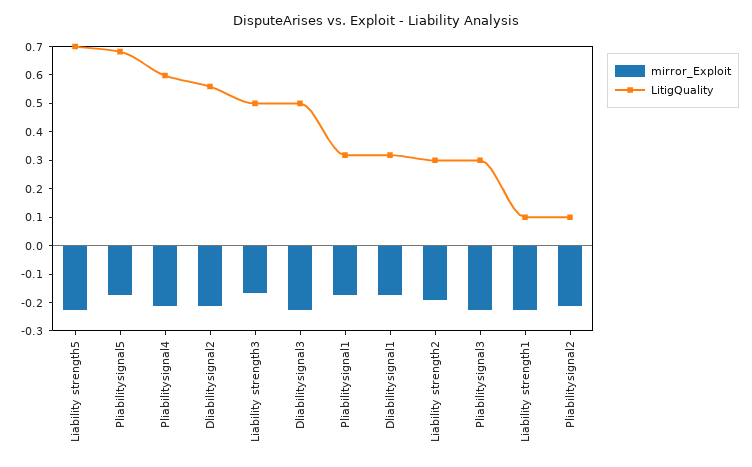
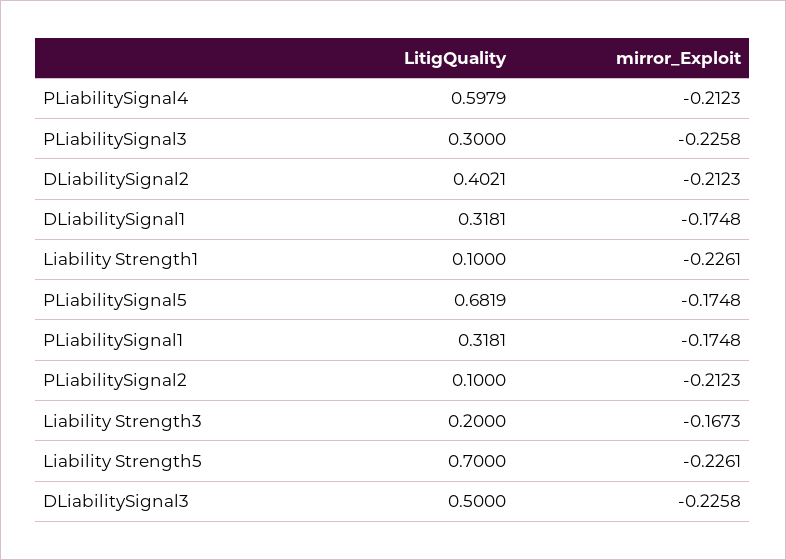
  {
    "mirror_Exploit": {
      "Liability strength5": -0.2261,
      "Pliabilitysignal5": -0.1748,
      "Pliabilitysignal4": -0.2123,
      "Dliabilitysignal2": -0.2123,
      "Liability strength3": -0.1673,
      "Dliabilitysignal3": -0.2258,
      "Pliabilitysignal1": -0.1748,
      "Dliabilitysignal1": -0.1748,
-     "Liability strength2": -0.2,
      "Pliabilitysignal3": -0.2258,
      "Liability strength1": -0.2261,
      "Pliabilitysignal2": -0.2123
    },
    "LitigQuality": {
      "Liability strength5": 0.7,
      "Pliabilitysignal5": 0.6819,
      "Pliabilitysignal4": 0.5979,
-     "Dliabilitysignal2": 0.55,
+     "Dliabilitysignal2": 0.4021,
-     "Liability strength3": 0.5,
+     "Liability strength3": 0.2,
      "Dliabilitysignal3": 0.5,
      "Pliabilitysignal1": 0.3181,
      "Dliabilitysignal1": 0.3181,
-     "Liability strength2": 0.3,
      "Pliabilitysignal3": 0.3,
      "Liability strength1": 0.1,
      "Pliabilitysignal2": 0.1
    }
  }

